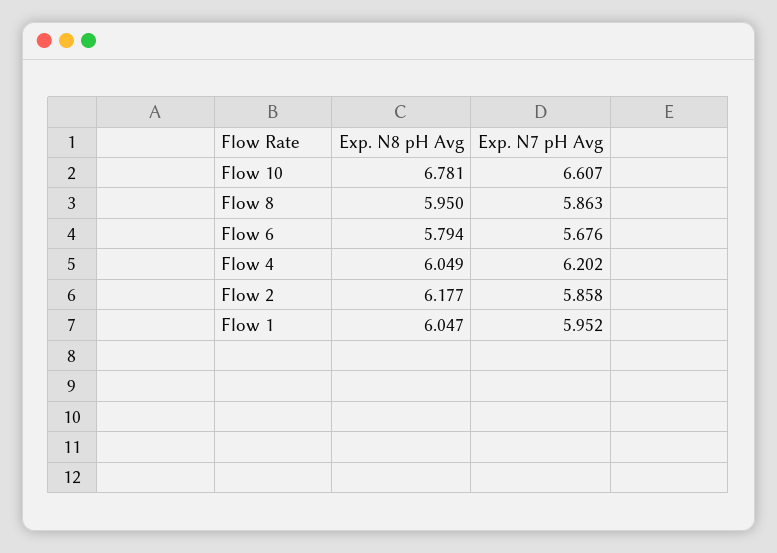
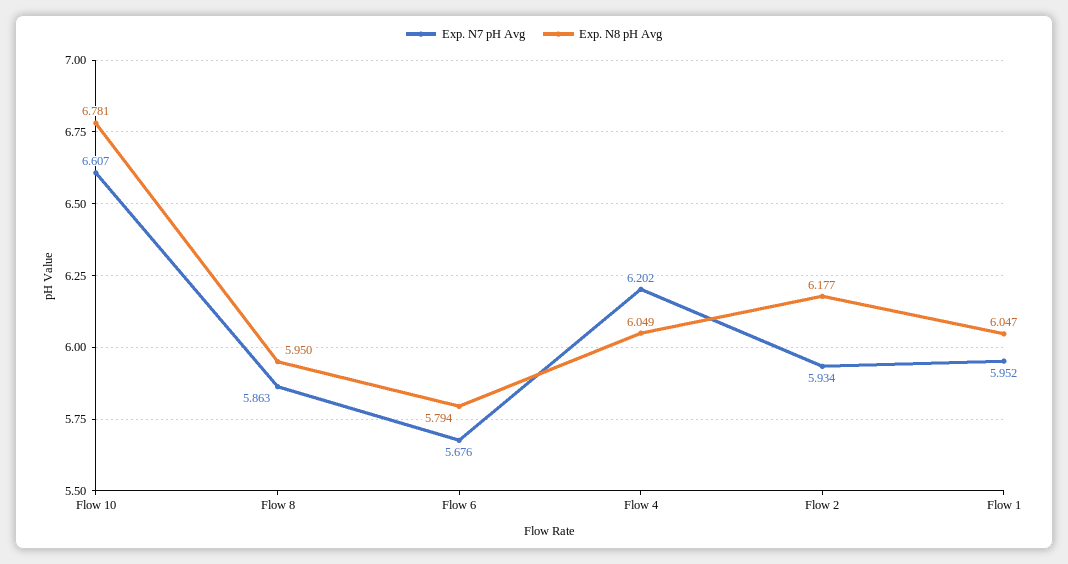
  {
    "Exp. N8 pH Avg": {
      "Flow 10": 6.781,
      "Flow 8": 5.95,
      "Flow 6": 5.794,
      "Flow 4": 6.049,
      "Flow 2": 6.177,
      "Flow 1": 6.047
    },
    "Exp. N7 pH Avg": {
      "Flow 10": 6.607,
      "Flow 8": 5.863,
      "Flow 6": 5.676,
      "Flow 4": 6.202,
-     "Flow 2": 5.858,
+     "Flow 2": 5.934,
      "Flow 1": 5.952
    }
  }

